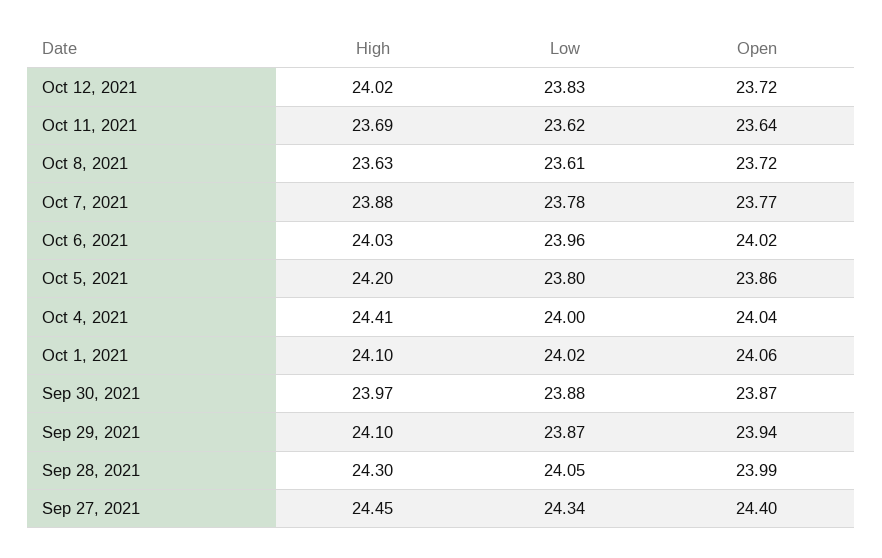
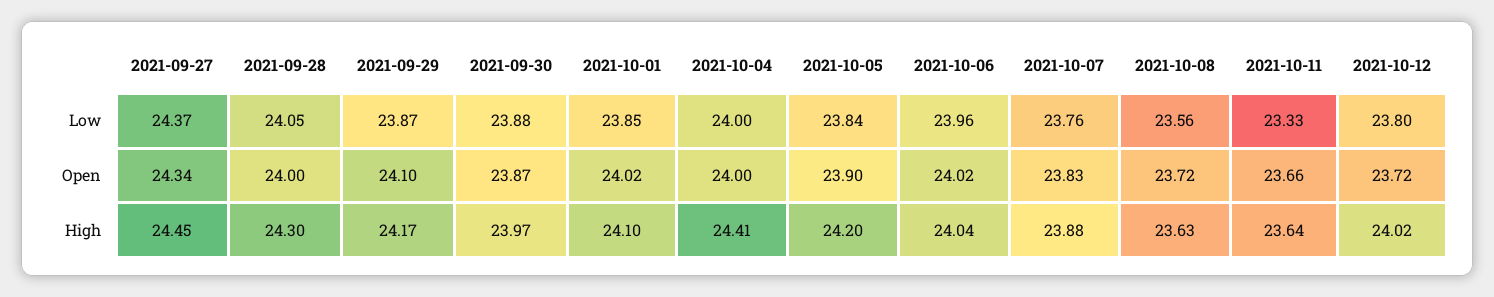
  {
    "High": {
      "Oct 12, 2021": 24.02,
-     "Oct 11, 2021": 23.69,
+     "Oct 11, 2021": 23.64,
      "Oct 8, 2021": 23.63,
      "Oct 7, 2021": 23.88,
-     "Oct 6, 2021": 24.03,
+     "Oct 6, 2021": 24.04,
      "Oct 5, 2021": 24.2,
      "Oct 4, 2021": 24.41,
      "Oct 1, 2021": 24.1,
      "Sep 30, 2021": 23.97,
-     "Sep 29, 2021": 24.1,
+     "Sep 29, 2021": 24.17,
      "Sep 28, 2021": 24.3,
      "Sep 27, 2021": 24.45
    },
    "Low": {
-     "Oct 12, 2021": 23.83,
+     "Oct 12, 2021": 23.8,
-     "Oct 11, 2021": 23.62,
+     "Oct 11, 2021": 23.33,
-     "Oct 8, 2021": 23.61,
+     "Oct 8, 2021": 23.56,
-     "Oct 7, 2021": 23.78,
+     "Oct 7, 2021": 23.76,
      "Oct 6, 2021": 23.96,
-     "Oct 5, 2021": 23.8,
+     "Oct 5, 2021": 23.84,
      "Oct 4, 2021": 24,
-     "Oct 1, 2021": 24.02,
+     "Oct 1, 2021": 23.85,
      "Sep 30, 2021": 23.88,
      "Sep 29, 2021": 23.87,
      "Sep 28, 2021": 24.05,
-     "Sep 27, 2021": 24.34
+     "Sep 27, 2021": 24.37
    },
    "Open": {
      "Oct 12, 2021": 23.72,
-     "Oct 11, 2021": 23.64,
+     "Oct 11, 2021": 23.66,
      "Oct 8, 2021": 23.72,
-     "Oct 7, 2021": 23.77,
+     "Oct 7, 2021": 23.83,
      "Oct 6, 2021": 24.02,
-     "Oct 5, 2021": 23.86,
+     "Oct 5, 2021": 23.9,
-     "Oct 4, 2021": 24.04,
+     "Oct 4, 2021": 24,
-     "Oct 1, 2021": 24.06,
+     "Oct 1, 2021": 24.02,
      "Sep 30, 2021": 23.87,
-     "Sep 29, 2021": 23.94,
+     "Sep 29, 2021": 24.1,
-     "Sep 28, 2021": 23.99,
+     "Sep 28, 2021": 24,
-     "Sep 27, 2021": 24.4
+     "Sep 27, 2021": 24.34
    }
  }

